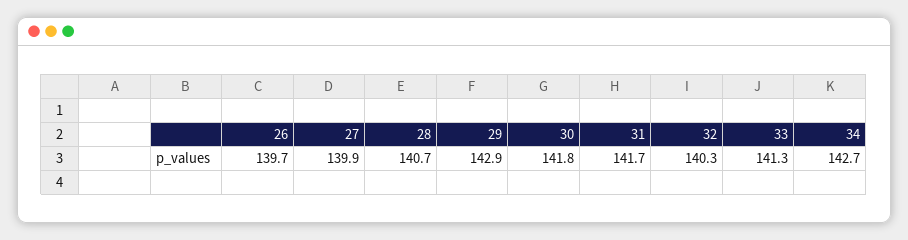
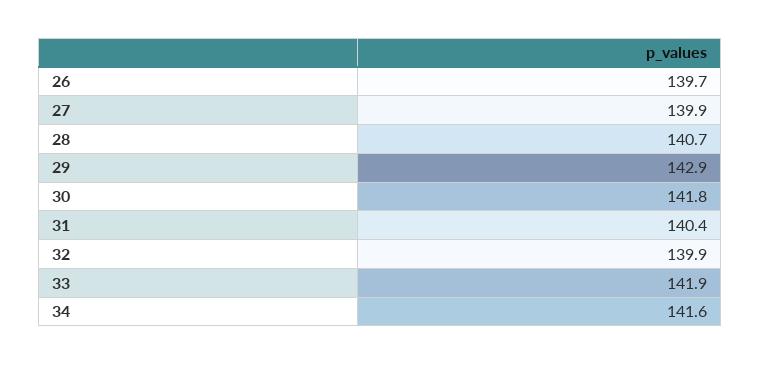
  {
    "26": 139.7,
    "27": 139.9,
    "28": 140.7,
    "29": 142.9,
    "30": 141.8,
-   "31": 141.7,
+   "31": 140.4,
-   "32": 140.3,
+   "32": 139.9,
-   "33": 141.3,
+   "33": 141.9,
-   "34": 142.7
+   "34": 141.6
  }

